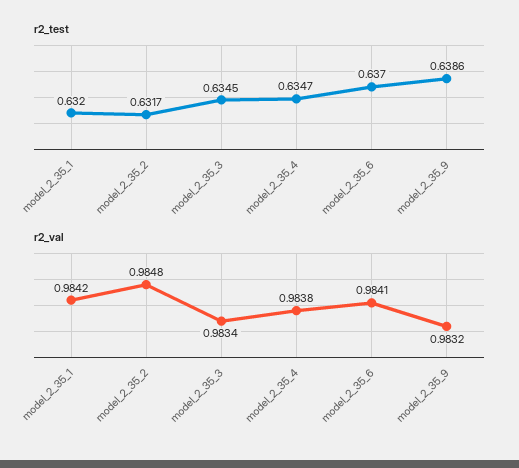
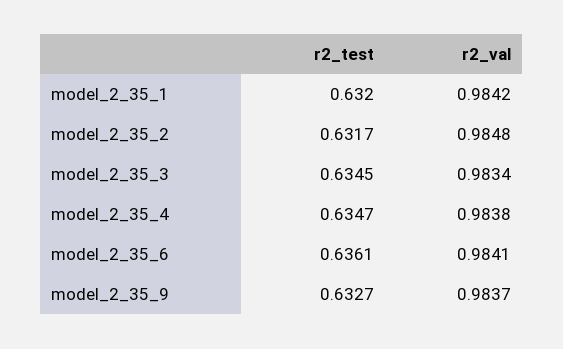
  {
    "r2_test": {
      "model_2_35_1": 0.632,
      "model_2_35_2": 0.6317,
      "model_2_35_3": 0.6345,
      "model_2_35_4": 0.6347,
-     "model_2_35_6": 0.637,
+     "model_2_35_6": 0.6361,
-     "model_2_35_9": 0.6386
+     "model_2_35_9": 0.6327
    },
    "r2_val": {
      "model_2_35_1": 0.9842,
      "model_2_35_2": 0.9848,
      "model_2_35_3": 0.9834,
      "model_2_35_4": 0.9838,
      "model_2_35_6": 0.9841,
-     "model_2_35_9": 0.9832
+     "model_2_35_9": 0.9837
    }
  }

